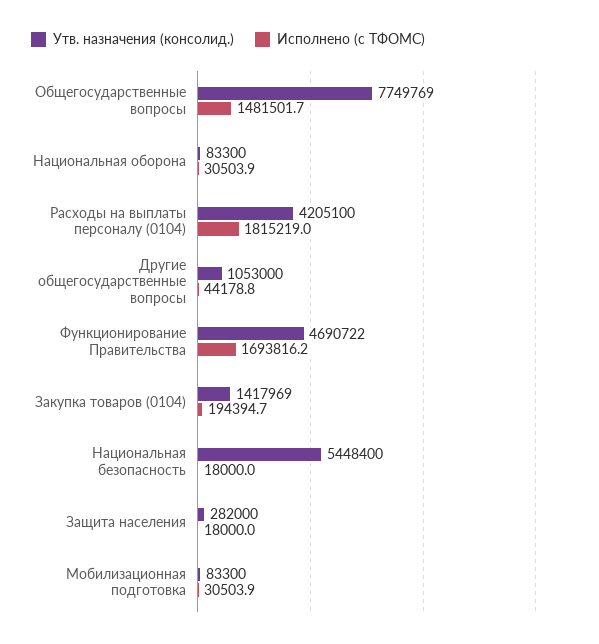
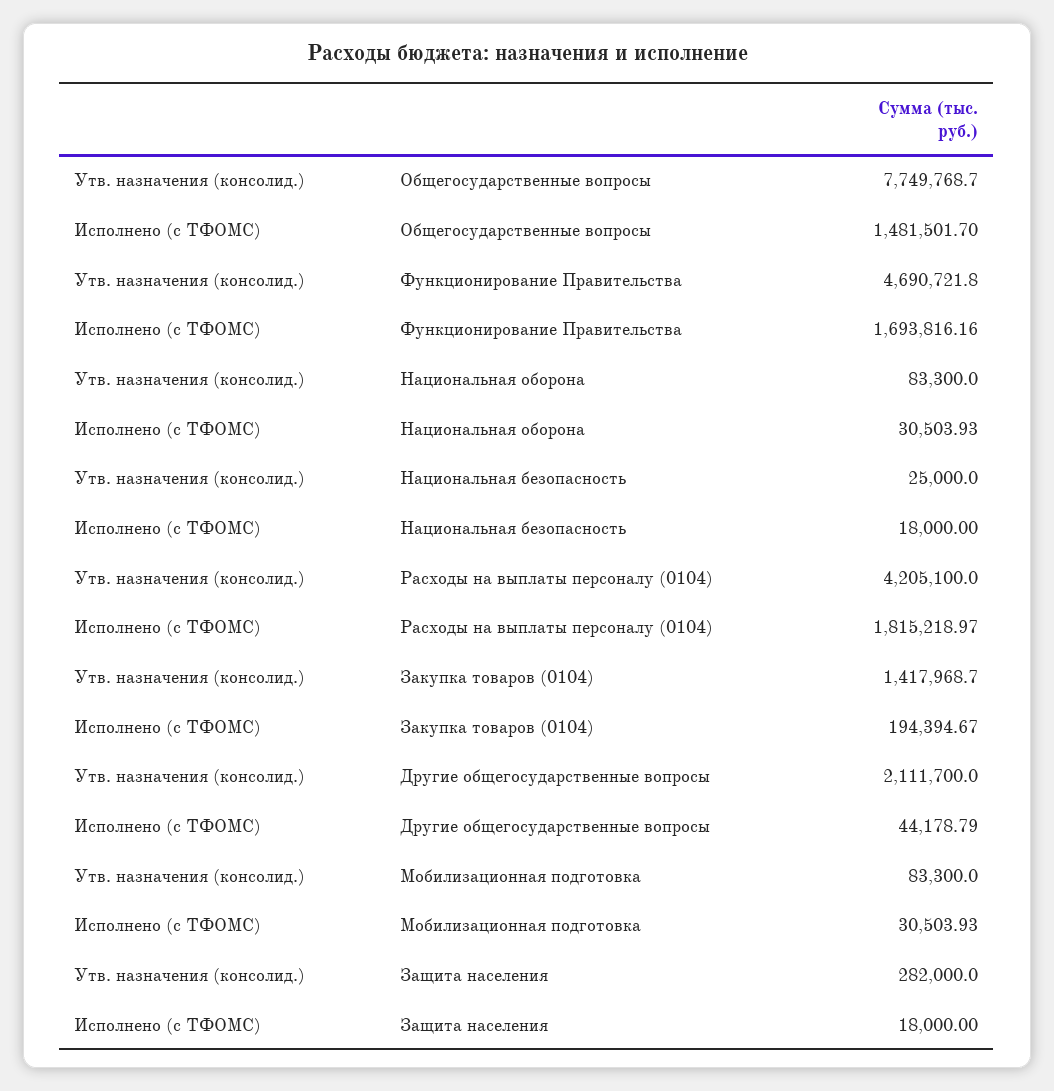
  {
    "Утв. назначения (консолид.)": {
      "Общегосударственные вопросы": 7749768.7,
      "Национальная оборона": 83300,
      "Расходы на выплаты персоналу (0104)": 4205100,
-     "Другие общегосударственные вопросы": 1053000,
+     "Другие общегосударственные вопросы": 2111700,
      "Функционирование Правительства": 4690721.8,
      "Закупка товаров (0104)": 1417968.7,
-     "Национальная безопасность": 5448400,
+     "Национальная безопасность": 25000,
      "Защита населения": 282000,
      "Мобилизационная подготовка": 83300
    },
    "Исполнено (с ТФОМС)": {
      "Общегосударственные вопросы": 1481501.7,
      "Национальная оборона": 30503.93,
      "Расходы на выплаты персоналу (0104)": 1815218.97,
      "Другие общегосударственные вопросы": 44178.79,
      "Функционирование Правительства": 1693816.16,
      "Закупка товаров (0104)": 194394.67,
      "Национальная безопасность": 18000,
      "Защита населения": 18000,
      "Мобилизационная подготовка": 30503.93
    }
  }

